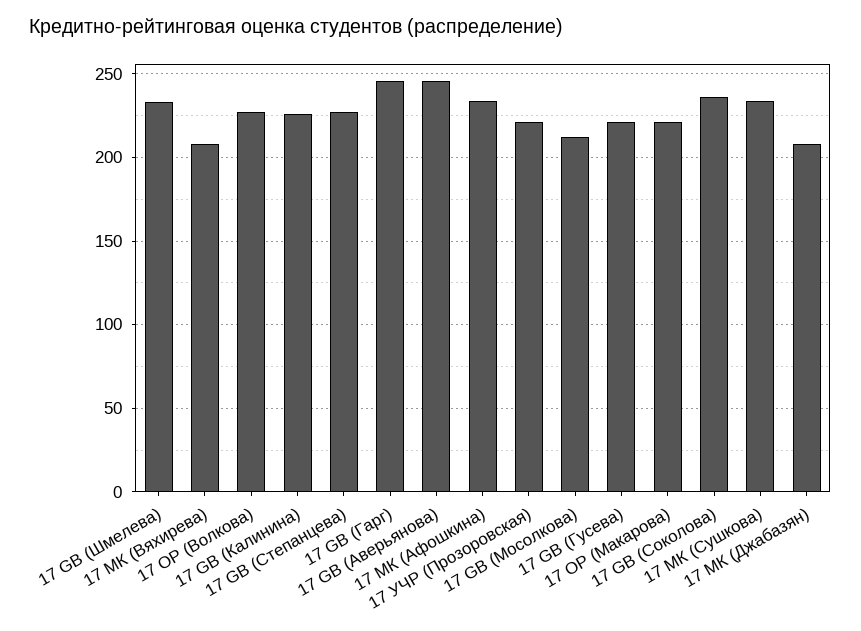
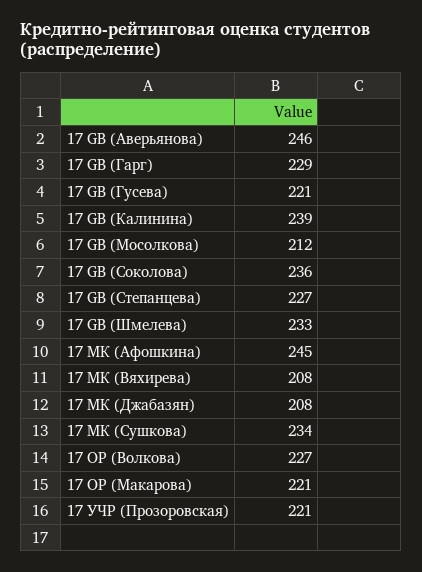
  {
    "17 GB (Шмелева)": 233,
    "17 МК (Вяхирева)": 208,
    "17 ОР (Волкова)": 227,
-   "17 GB (Калинина)": 225,
+   "17 GB (Калинина)": 239,
    "17 GB (Степанцева)": 227,
-   "17 GB (Гарг)": 245,
+   "17 GB (Гарг)": 229,
    "17 GB (Аверьянова)": 246,
-   "17 МК (Афошкина)": 235,
+   "17 МК (Афошкина)": 245,
    "17 УЧР (Прозоровская)": 221,
    "17 GB (Мосолкова)": 212,
    "17 GB (Гусева)": 221,
    "17 ОР (Макарова)": 221,
    "17 GB (Соколова)": 236,
    "17 МК (Сушкова)": 234,
    "17 МК (Джабазян)": 208
  }

